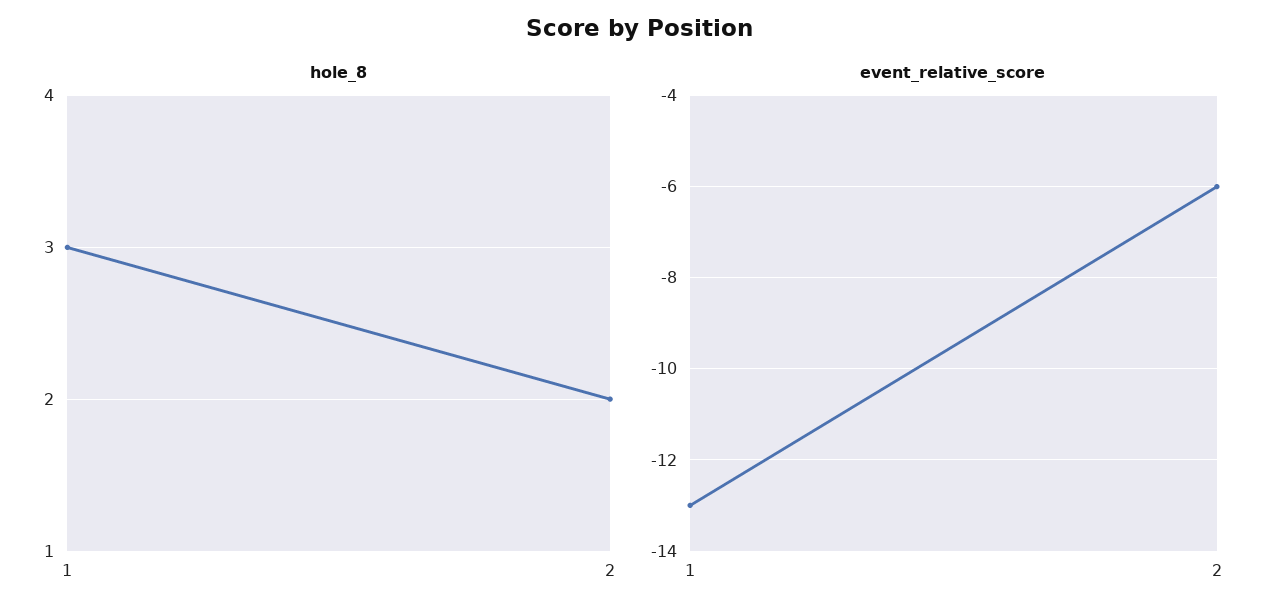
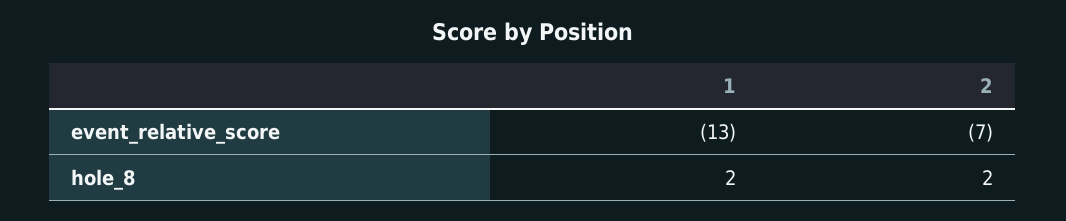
  {
    "hole_8": {
-     "1": 3,
+     "1": 2,
      "2": 2
    },
    "event_relative_score": {
      "1": -13,
-     "2": -6
+     "2": -7
    }
  }

